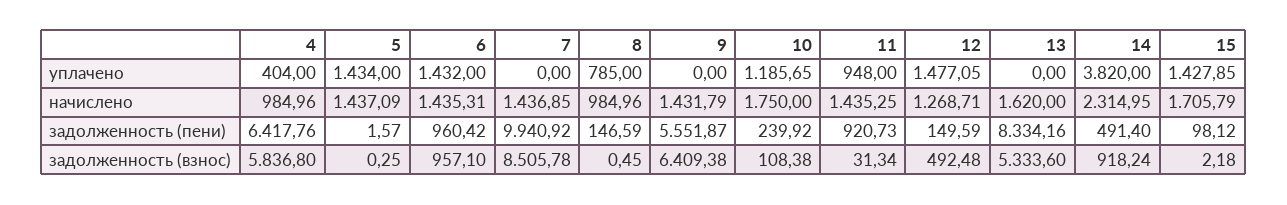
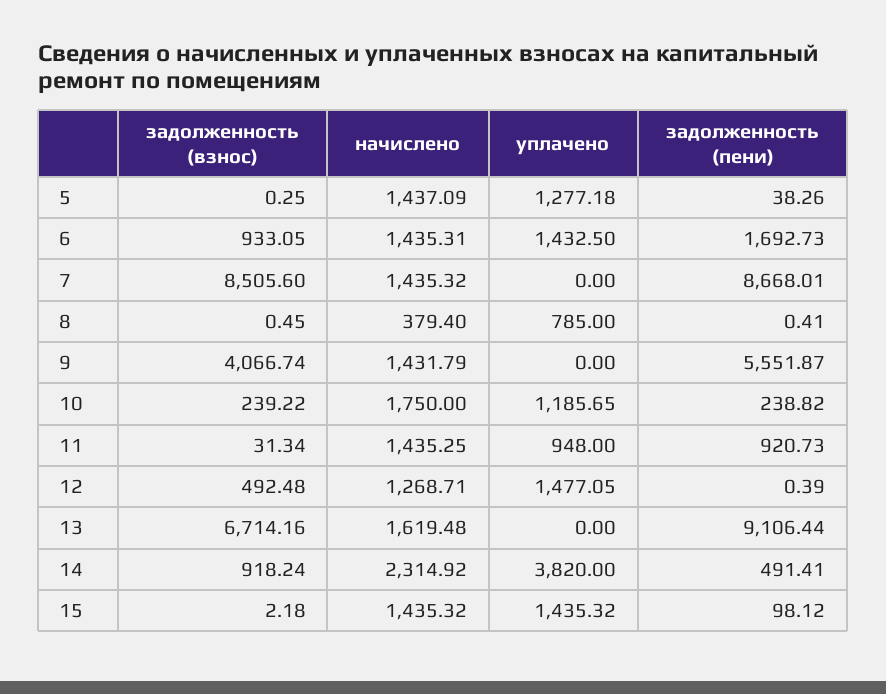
  {
-   "4": {
-     "уплачено": 404,
-     "начислено": 984.96,
-     "задолженность (пени)": 6417.76,
-     "задолженность (взнос)": 5836.8
-   },
    "5": {
-     "уплачено": 1434,
+     "уплачено": 1277.18,
      "начислено": 1437.09,
-     "задолженность (пени)": 1.57,
+     "задолженность (пени)": 38.26,
      "задолженность (взнос)": 0.25
    },
    "6": {
-     "уплачено": 1432,
+     "уплачено": 1432.5,
      "начислено": 1435.31,
-     "задолженность (пени)": 960.42,
+     "задолженность (пени)": 1692.73,
-     "задолженность (взнос)": 957.1
+     "задолженность (взнос)": 933.05
    },
    "7": {
      "уплачено": 0,
-     "начислено": 1436.85,
+     "начислено": 1435.32,
-     "задолженность (пени)": 9940.92,
+     "задолженность (пени)": 8668.01,
-     "задолженность (взнос)": 8505.78
+     "задолженность (взнос)": 8505.6
    },
    "8": {
      "уплачено": 785,
-     "начислено": 984.96,
+     "начислено": 379.4,
-     "задолженность (пени)": 146.59,
+     "задолженность (пени)": 0.41,
      "задолженность (взнос)": 0.45
    },
    "9": {
      "уплачено": 0,
      "начислено": 1431.79,
      "задолженность (пени)": 5551.87,
-     "задолженность (взнос)": 6409.38
+     "задолженность (взнос)": 4066.74
    },
    "10": {
      "уплачено": 1185.65,
      "начислено": 1750,
-     "задолженность (пени)": 239.92,
+     "задолженность (пени)": 238.82,
-     "задолженность (взнос)": 108.38
+     "задолженность (взнос)": 239.22
    },
    "11": {
      "уплачено": 948,
      "начислено": 1435.25,
      "задолженность (пени)": 920.73,
      "задолженность (взнос)": 31.34
    },
    "12": {
      "уплачено": 1477.05,
      "начислено": 1268.71,
-     "задолженность (пени)": 149.59,
+     "задолженность (пени)": 0.39,
      "задолженность (взнос)": 492.48
    },
    "13": {
      "уплачено": 0,
-     "начислено": 1620,
+     "начислено": 1619.48,
-     "задолженность (пени)": 8334.16,
+     "задолженность (пени)": 9106.44,
-     "задолженность (взнос)": 5333.6
+     "задолженность (взнос)": 6714.16
    },
    "14": {
      "уплачено": 3820,
-     "начислено": 2314.95,
+     "начислено": 2314.92,
-     "задолженность (пени)": 491.4,
+     "задолженность (пени)": 491.41,
      "задолженность (взнос)": 918.24
    },
    "15": {
-     "уплачено": 1427.85,
+     "уплачено": 1435.32,
-     "начислено": 1705.79,
+     "начислено": 1435.32,
      "задолженность (пени)": 98.12,
      "задолженность (взнос)": 2.18
    }
  }

